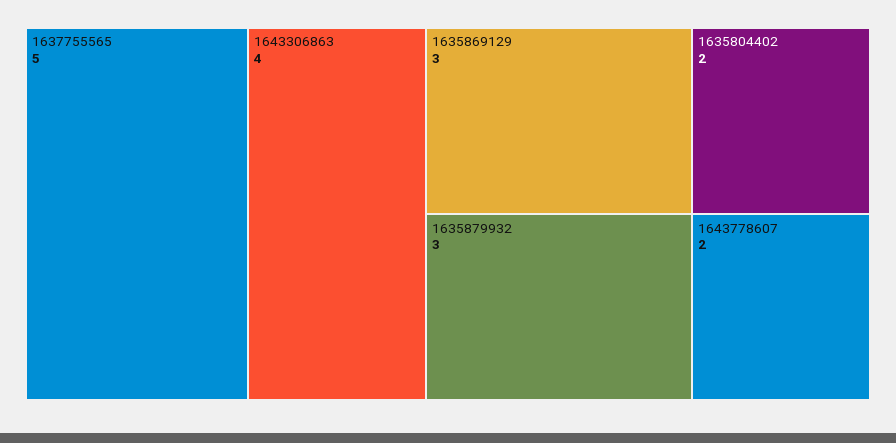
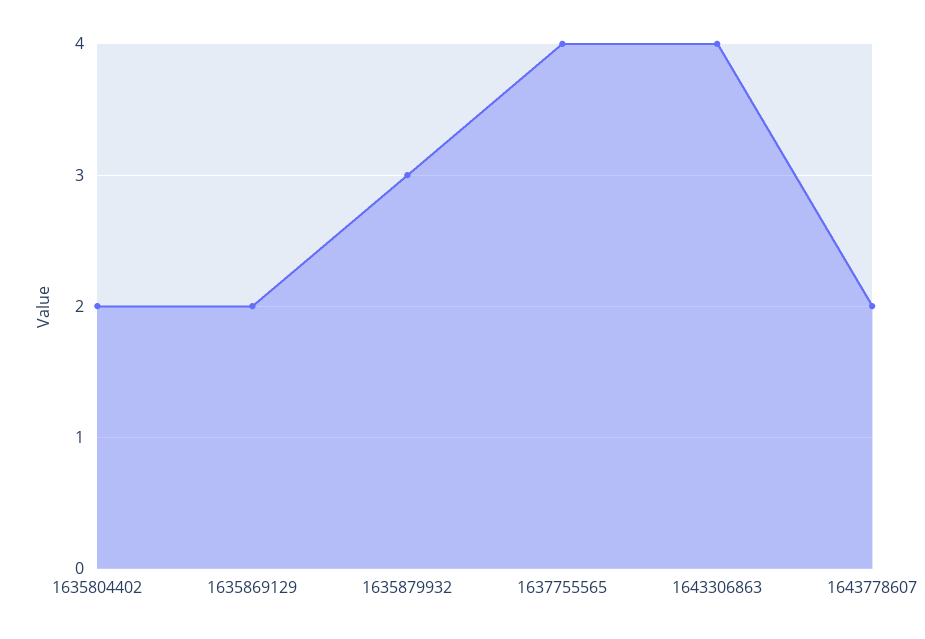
  {
-   "1637755565": 5,
+   "1637755565": 4,
    "1643306863": 4,
-   "1635869129": 3,
+   "1635869129": 2,
    "1635879932": 3,
    "1635804402": 2,
    "1643778607": 2
  }

